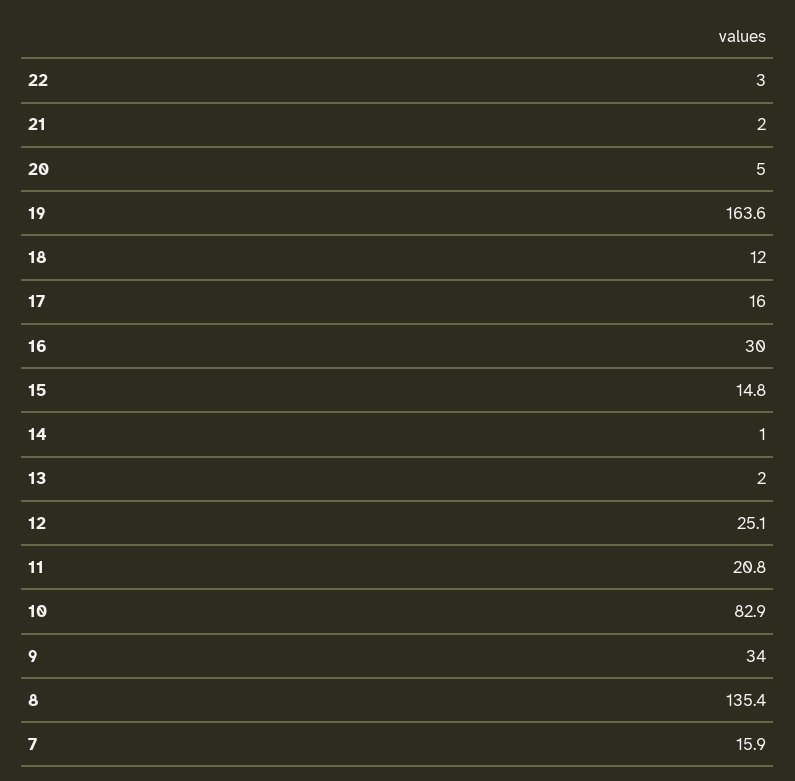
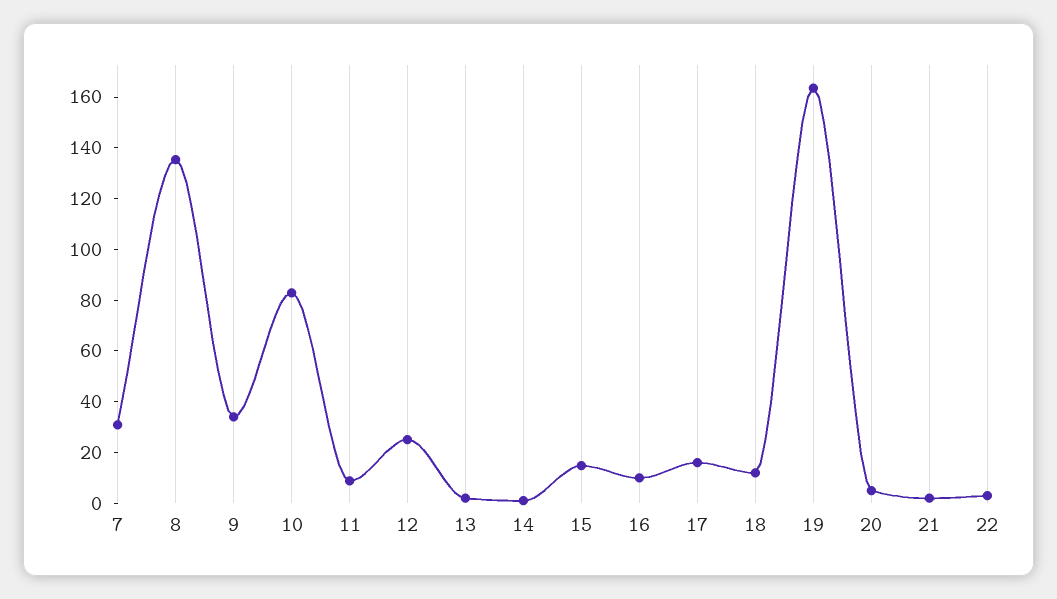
  {
    "22": 3,
    "21": 2,
    "20": 5,
    "19": 163.6,
    "18": 12,
    "17": 16,
-   "16": 30,
+   "16": 10,
    "15": 14.8,
    "14": 1,
    "13": 2,
    "12": 25.1,
-   "11": 20.8,
+   "11": 10,
    "10": 82.9,
    "9": 34,
    "8": 135.4,
-   "7": 15.9
+   "7": 30
  }

